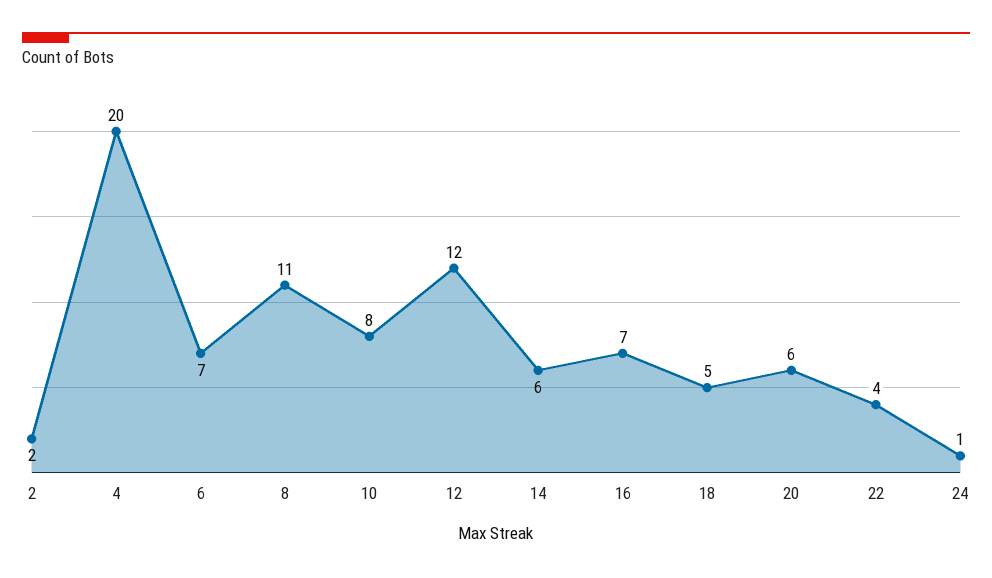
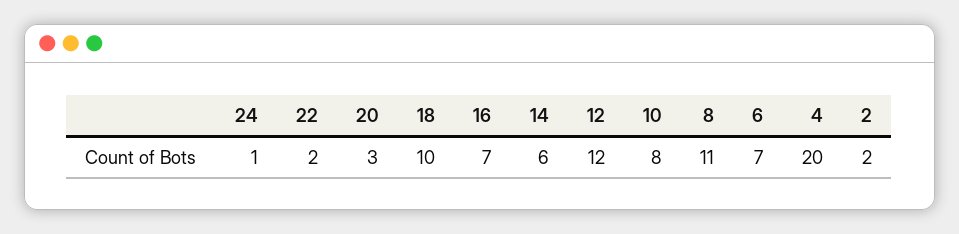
  {
    "2": 2,
    "4": 20,
    "6": 7,
    "8": 11,
    "10": 8,
    "12": 12,
    "14": 6,
    "16": 7,
-   "18": 5,
+   "18": 10,
-   "20": 6,
+   "20": 3,
-   "22": 4,
+   "22": 2,
    "24": 1
  }

